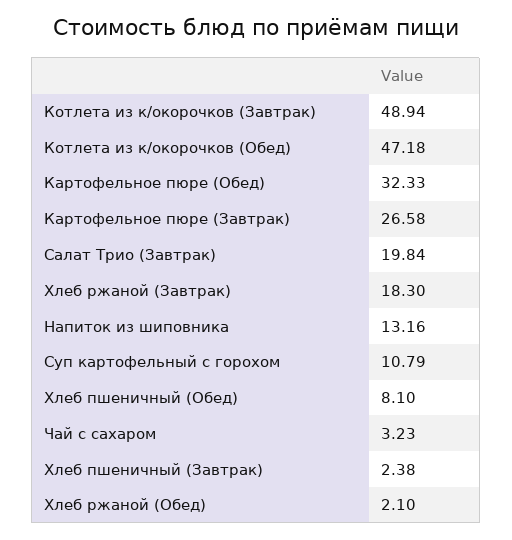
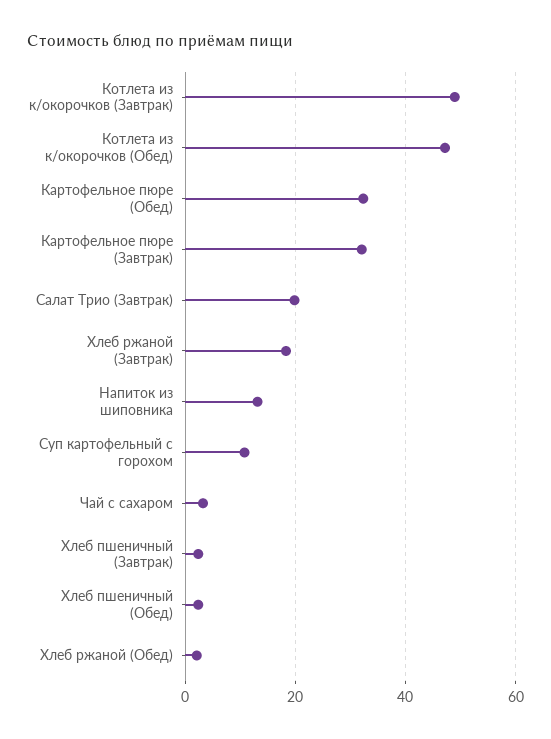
  {
    "Котлета из к/окорочков (Завтрак)": 48.94,
    "Котлета из к/окорочков (Обед)": 47.18,
    "Картофельное пюре (Обед)": 32.33,
-   "Картофельное пюре (Завтрак)": 26.58,
+   "Картофельное пюре (Завтрак)": 32,
    "Салат Трио (Завтрак)": 19.84,
    "Хлеб ржаной (Завтрак)": 18.3,
    "Напиток из шиповника": 13.16,
    "Суп картофельный с горохом": 10.79,
-   "Хлеб пшеничный (Обед)": 8.1,
+   "Хлеб пшеничный (Обед)": 2,
    "Чай с сахаром": 3.23,
    "Хлеб пшеничный (Завтрак)": 2.38,
    "Хлеб ржаной (Обед)": 2.1
  }

